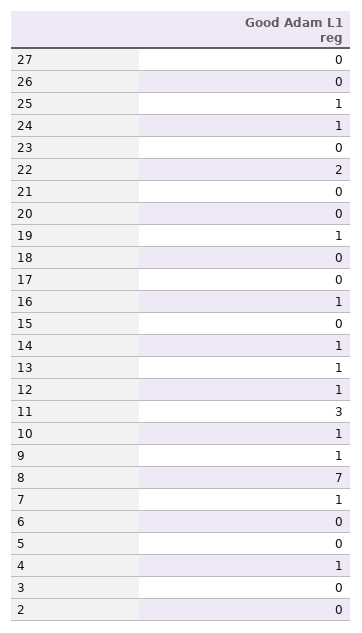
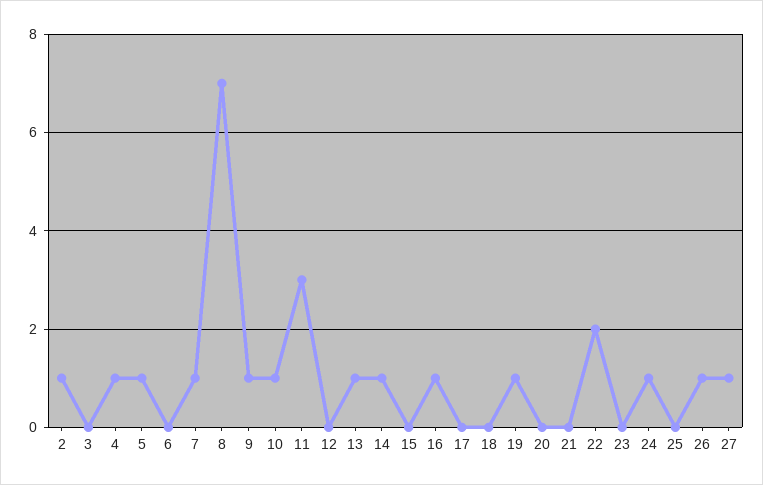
  {
-   "27": 0,
+   "27": 1,
-   "26": 0,
+   "26": 1,
-   "25": 1,
+   "25": 0,
    "24": 1,
    "23": 0,
    "22": 2,
    "21": 0,
    "20": 0,
    "19": 1,
    "18": 0,
    "17": 0,
    "16": 1,
    "15": 0,
    "14": 1,
    "13": 1,
-   "12": 1,
+   "12": 0,
    "11": 3,
    "10": 1,
    "9": 1,
    "8": 7,
    "7": 1,
    "6": 0,
-   "5": 0,
+   "5": 1,
    "4": 1,
    "3": 0,
-   "2": 0
+   "2": 1
  }

